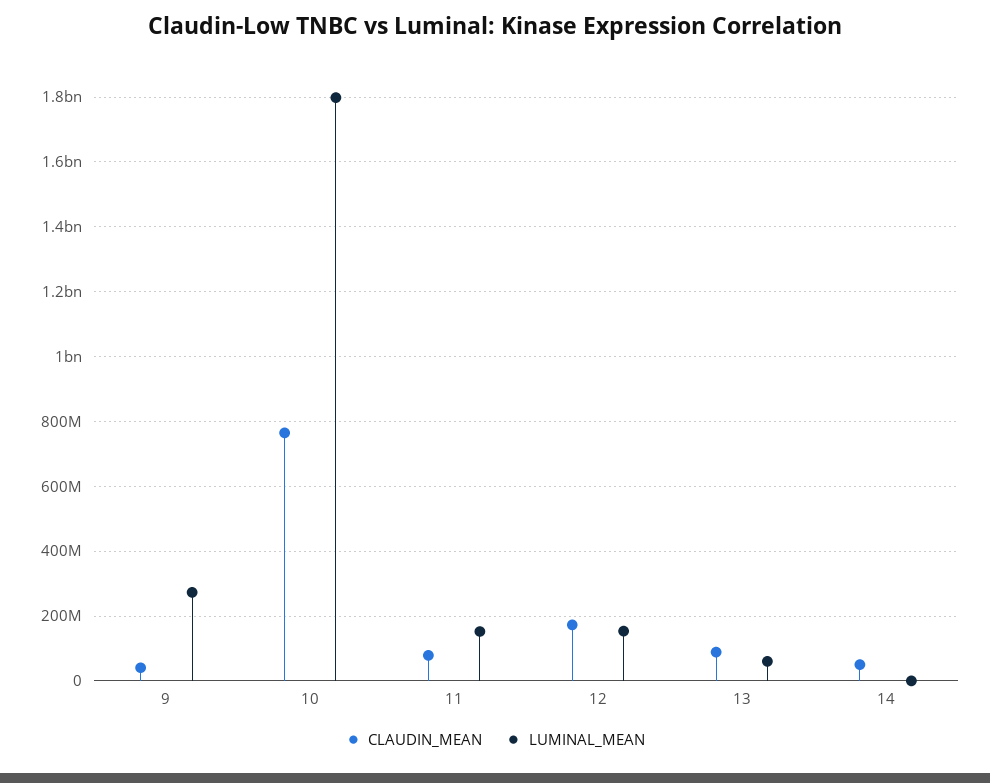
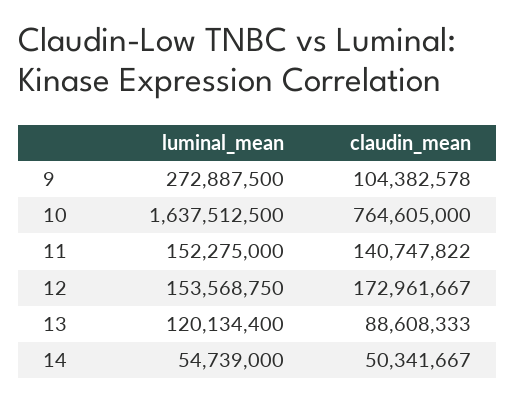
  {
    "CLAUDIN_MEAN": {
-     "9": 40000000,
+     "9": 104382578,
      "10": 764605000,
-     "11": 80000000,
+     "11": 140747822,
      "12": 172961667,
      "13": 88608333,
      "14": 50341667
    },
    "LUMINAL_MEAN": {
      "9": 272887500,
-     "10": 1800000000,
+     "10": 1637512500,
      "11": 152275000,
      "12": 153568750,
-     "13": 60000000,
+     "13": 120134400,
-     "14": 0
+     "14": 54739000
    }
  }

